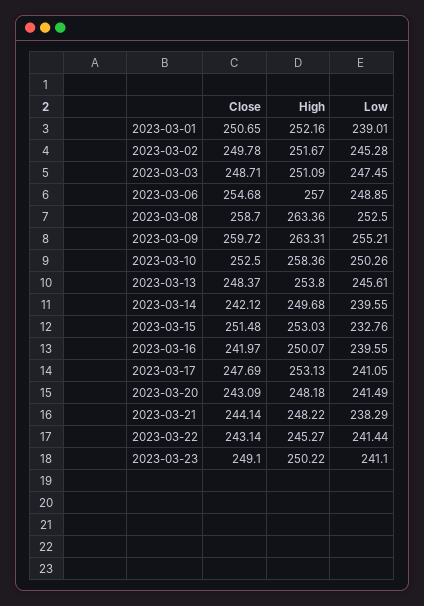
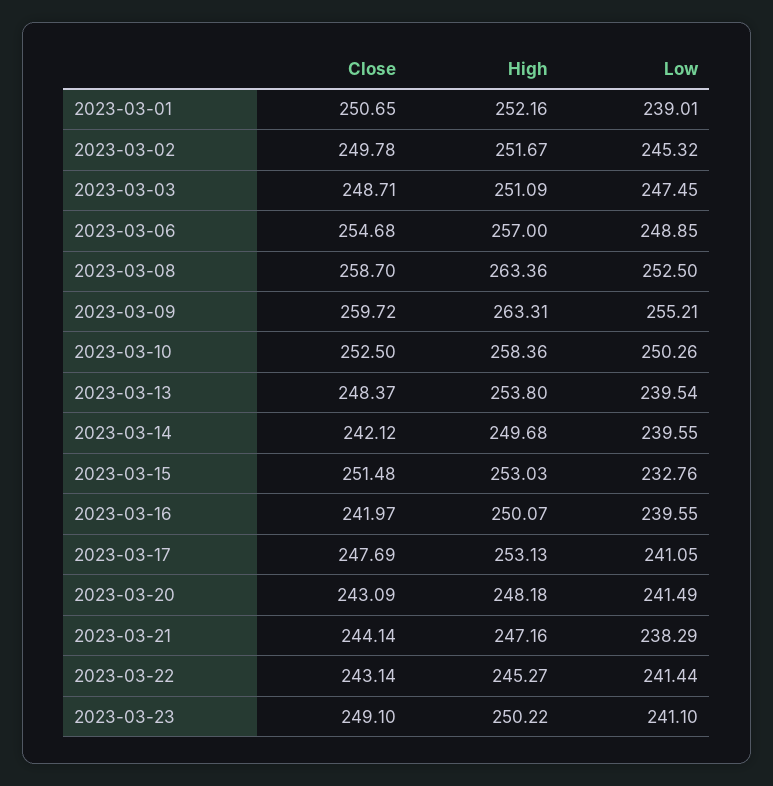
  {
    "Close": {
      "2023-03-01": 250.65,
      "2023-03-02": 249.78,
      "2023-03-03": 248.71,
      "2023-03-06": 254.68,
      "2023-03-08": 258.7,
      "2023-03-09": 259.72,
      "2023-03-10": 252.5,
      "2023-03-13": 248.37,
      "2023-03-14": 242.12,
      "2023-03-15": 251.48,
      "2023-03-16": 241.97,
      "2023-03-17": 247.69,
      "2023-03-20": 243.09,
      "2023-03-21": 244.14,
      "2023-03-22": 243.14,
      "2023-03-23": 249.1
    },
    "High": {
      "2023-03-01": 252.16,
      "2023-03-02": 251.67,
      "2023-03-03": 251.09,
      "2023-03-06": 257,
      "2023-03-08": 263.36,
      "2023-03-09": 263.31,
      "2023-03-10": 258.36,
      "2023-03-13": 253.8,
      "2023-03-14": 249.68,
      "2023-03-15": 253.03,
      "2023-03-16": 250.07,
      "2023-03-17": 253.13,
      "2023-03-20": 248.18,
-     "2023-03-21": 248.22,
+     "2023-03-21": 247.16,
      "2023-03-22": 245.27,
      "2023-03-23": 250.22
    },
    "Low": {
      "2023-03-01": 239.01,
-     "2023-03-02": 245.28,
+     "2023-03-02": 245.32,
      "2023-03-03": 247.45,
      "2023-03-06": 248.85,
      "2023-03-08": 252.5,
      "2023-03-09": 255.21,
      "2023-03-10": 250.26,
-     "2023-03-13": 245.61,
+     "2023-03-13": 239.54,
      "2023-03-14": 239.55,
      "2023-03-15": 232.76,
      "2023-03-16": 239.55,
      "2023-03-17": 241.05,
      "2023-03-20": 241.49,
      "2023-03-21": 238.29,
      "2023-03-22": 241.44,
      "2023-03-23": 241.1
    }
  }

